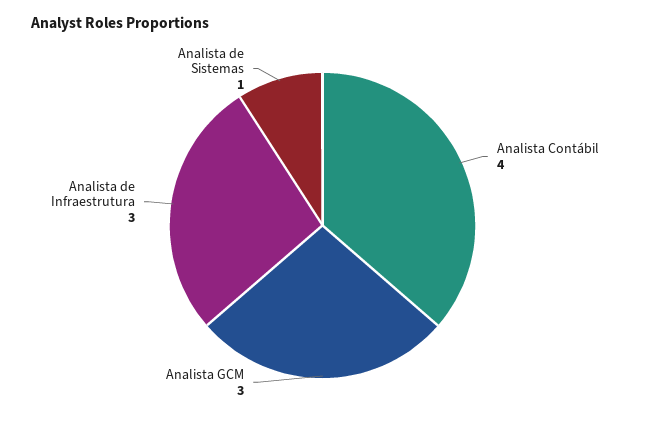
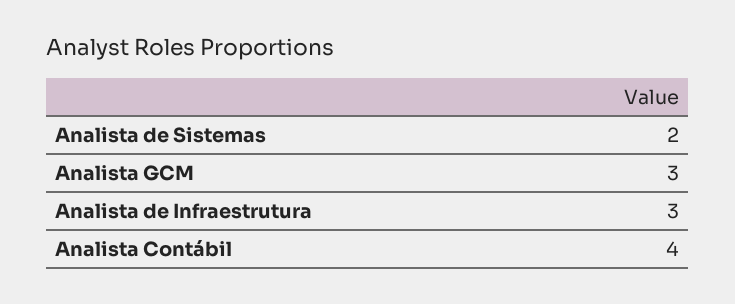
  {
    "Analista Contábil": 4,
    "Analista GCM": 3,
    "Analista de Infraestrutura": 3,
-   "Analista de Sistemas": 1
+   "Analista de Sistemas": 2
  }

